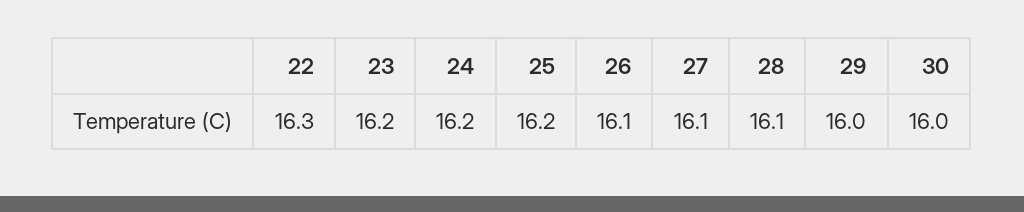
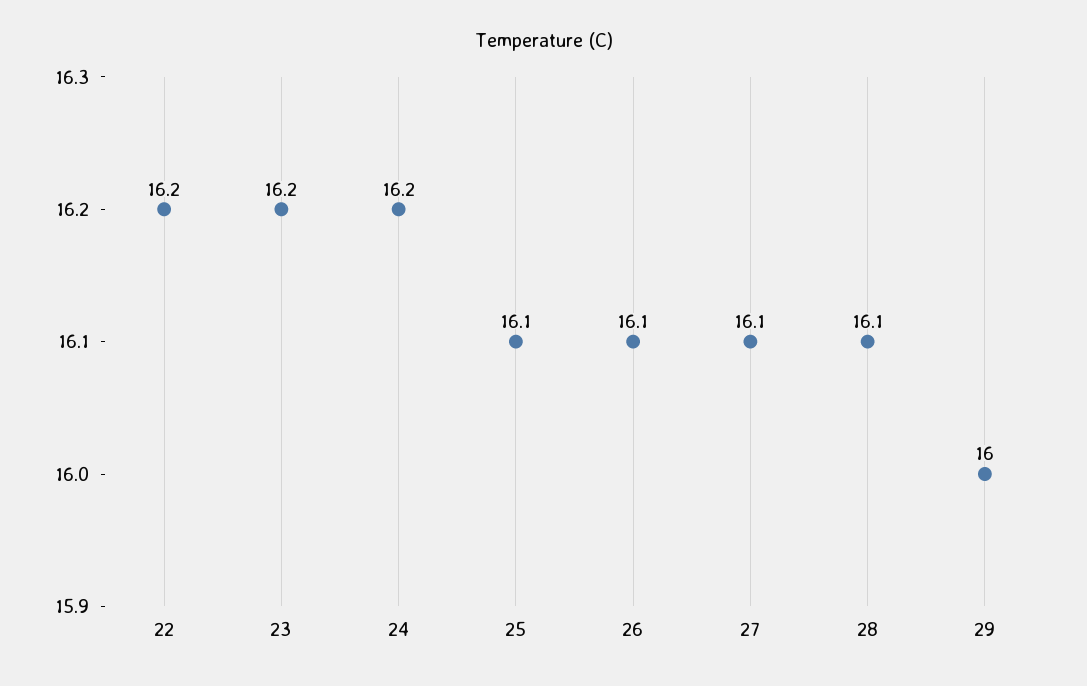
  {
-   "22": 16.3,
+   "22": 16.2,
    "23": 16.2,
    "24": 16.2,
-   "25": 16.2,
+   "25": 16.1,
    "26": 16.1,
    "27": 16.1,
    "28": 16.1,
-   "29": 16,
+   "29": 16
-   "30": 16
  }

